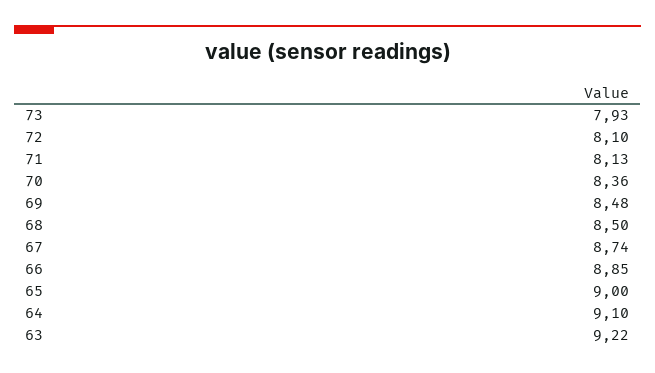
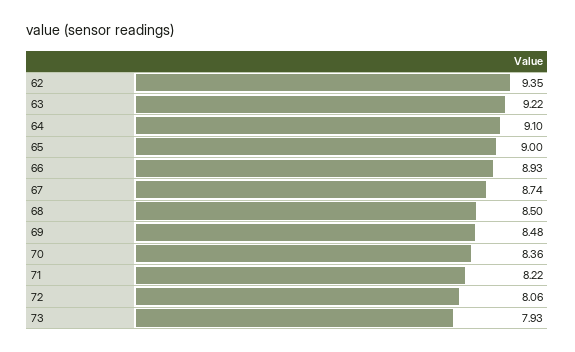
  {
    "73": 7.93,
-   "72": 8.1,
+   "72": 8.06,
-   "71": 8.13,
+   "71": 8.22,
    "70": 8.36,
    "69": 8.48,
    "68": 8.5,
    "67": 8.74,
-   "66": 8.85,
+   "66": 8.93,
    "65": 9,
    "64": 9.1,
-   "63": 9.22
+   "63": 9.22,
+   "62": 9.35
  }

